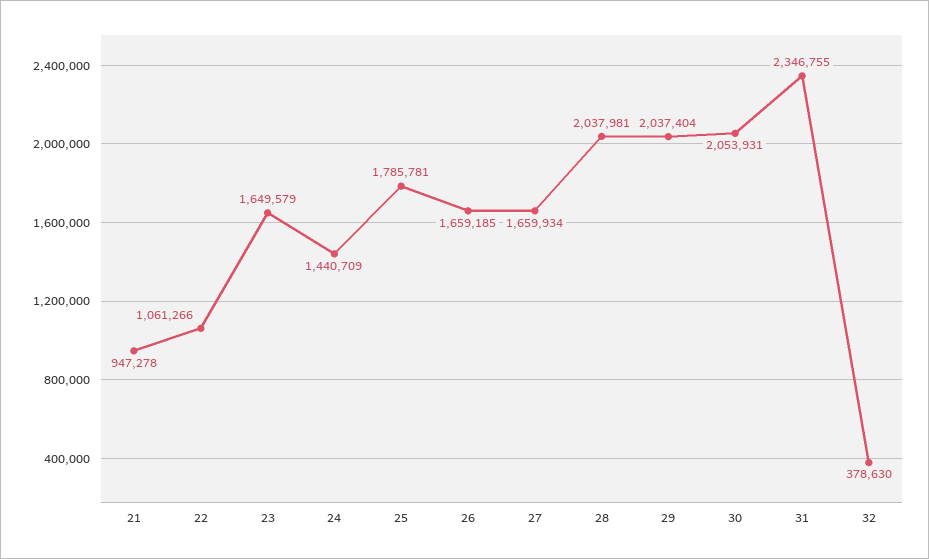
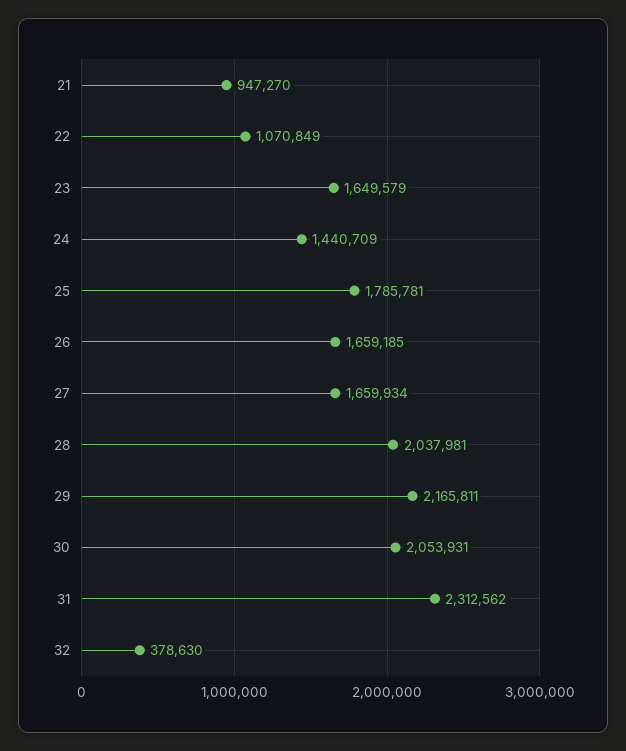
  {
-   "21": 947278,
+   "21": 947270,
-   "22": 1061266,
+   "22": 1070849,
    "23": 1649579,
    "24": 1440709,
    "25": 1785781,
    "26": 1659185,
    "27": 1659934,
    "28": 2037981,
-   "29": 2037404,
+   "29": 2165811,
    "30": 2053931,
-   "31": 2346755,
+   "31": 2312562,
    "32": 378630
  }

